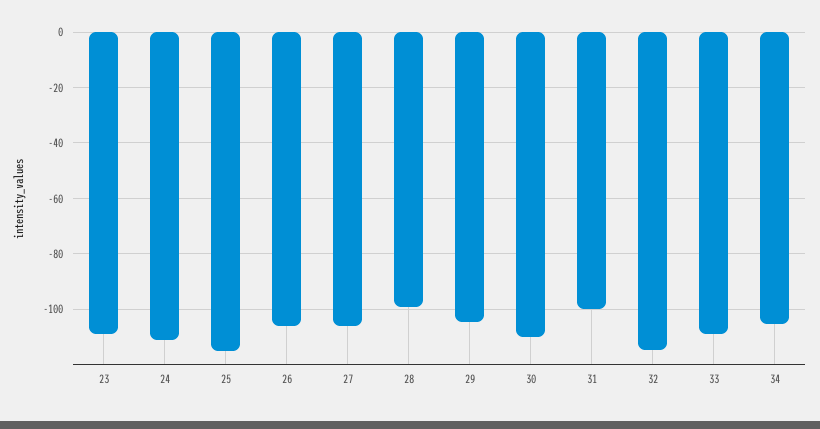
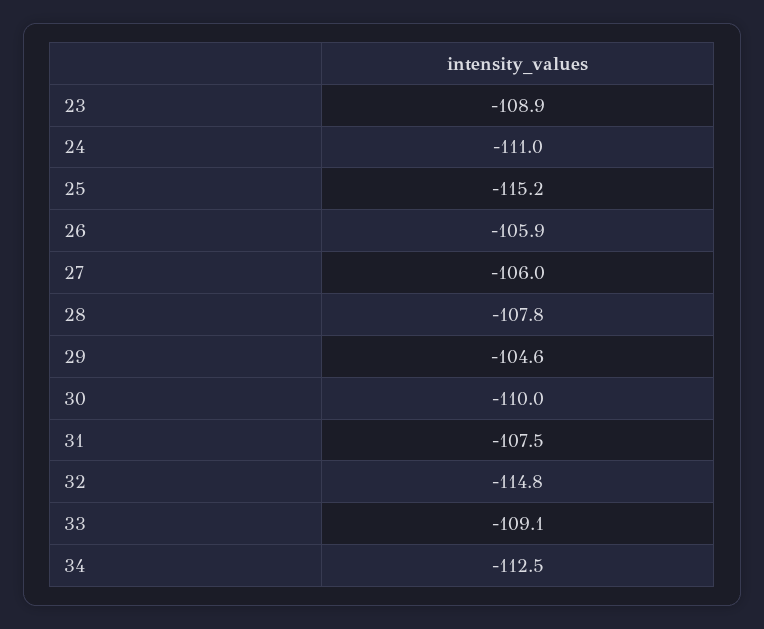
  {
    "23": -108.9,
    "24": -111,
    "25": -115.2,
    "26": -105.9,
    "27": -106,
-   "28": -100,
+   "28": -107.8,
    "29": -104.6,
    "30": -110,
-   "31": -100,
+   "31": -107.5,
    "32": -114.8,
    "33": -109.1,
-   "34": -105
+   "34": -112.5
  }

